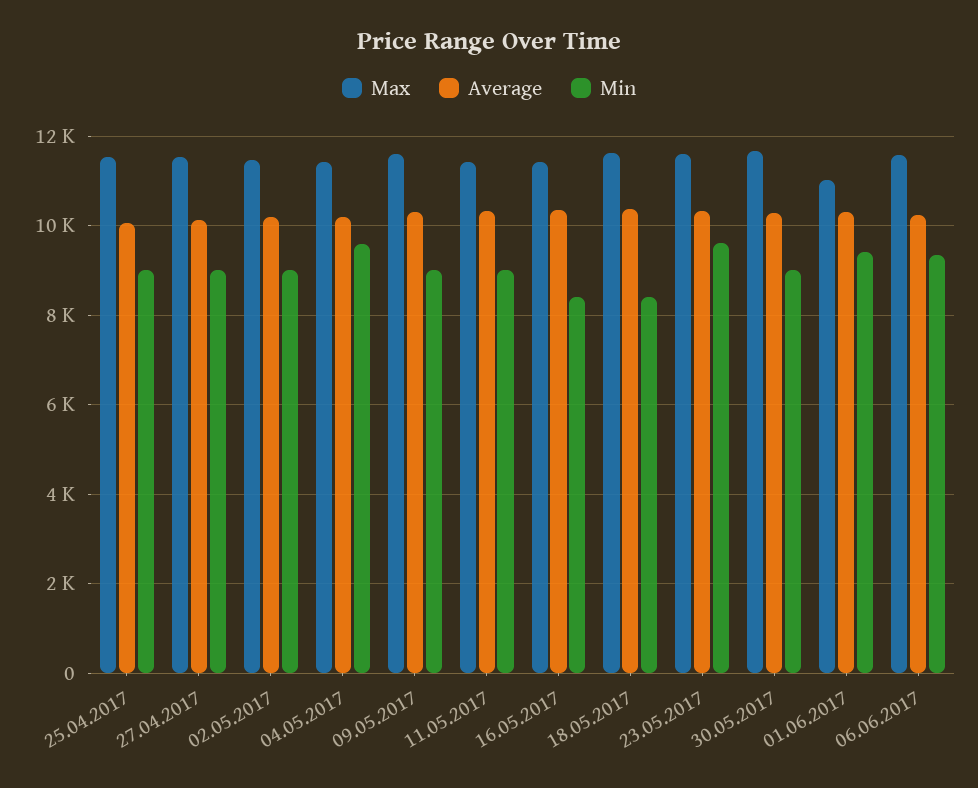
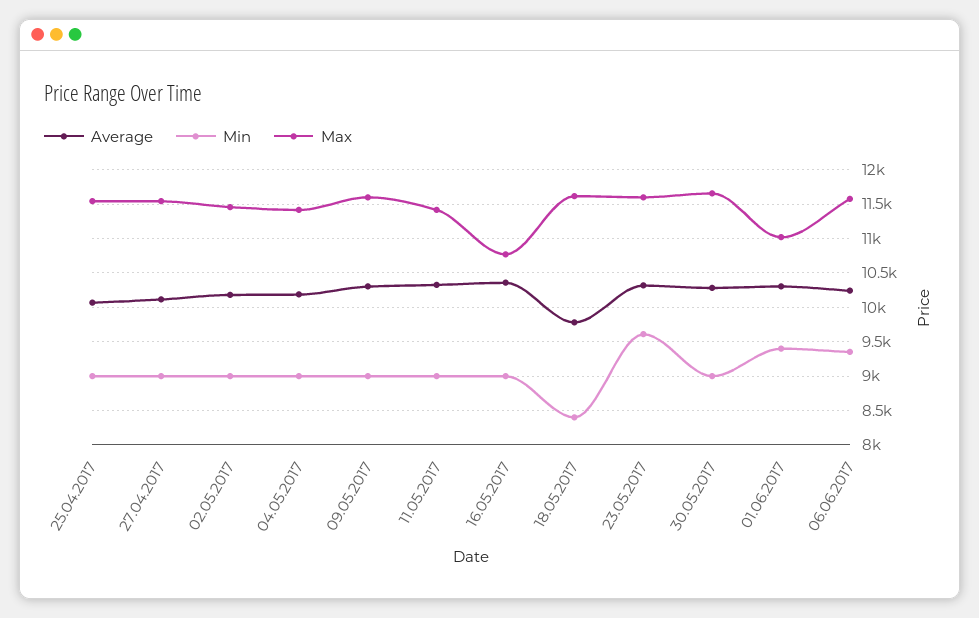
  {
    "Max": {
      "25.04.2017": 11500,
      "27.04.2017": 11500,
      "02.05.2017": 11500,
      "04.05.2017": 11400,
      "09.05.2017": 11600,
      "11.05.2017": 11400,
-     "16.05.2017": 11400,
+     "16.05.2017": 10800,
      "18.05.2017": 11600,
      "23.05.2017": 11600,
      "30.05.2017": 11700,
      "01.06.2017": 11000,
      "06.06.2017": 11600
    },
    "Average": {
      "25.04.2017": 10100,
      "27.04.2017": 10100,
      "02.05.2017": 10200,
      "04.05.2017": 10200,
      "09.05.2017": 10300,
      "11.05.2017": 10300,
      "16.05.2017": 10400,
-     "18.05.2017": 10400,
+     "18.05.2017": 9800,
      "23.05.2017": 10300,
      "30.05.2017": 10300,
      "01.06.2017": 10300,
      "06.06.2017": 10200
    },
    "Min": {
      "25.04.2017": 9000,
      "27.04.2017": 9000,
      "02.05.2017": 9000,
-     "04.05.2017": 9600,
+     "04.05.2017": 9000,
      "09.05.2017": 9000,
      "11.05.2017": 9000,
-     "16.05.2017": 8400,
+     "16.05.2017": 9000,
      "18.05.2017": 8400,
      "23.05.2017": 9600,
      "30.05.2017": 9000,
      "01.06.2017": 9400,
      "06.06.2017": 9400
    }
  }

